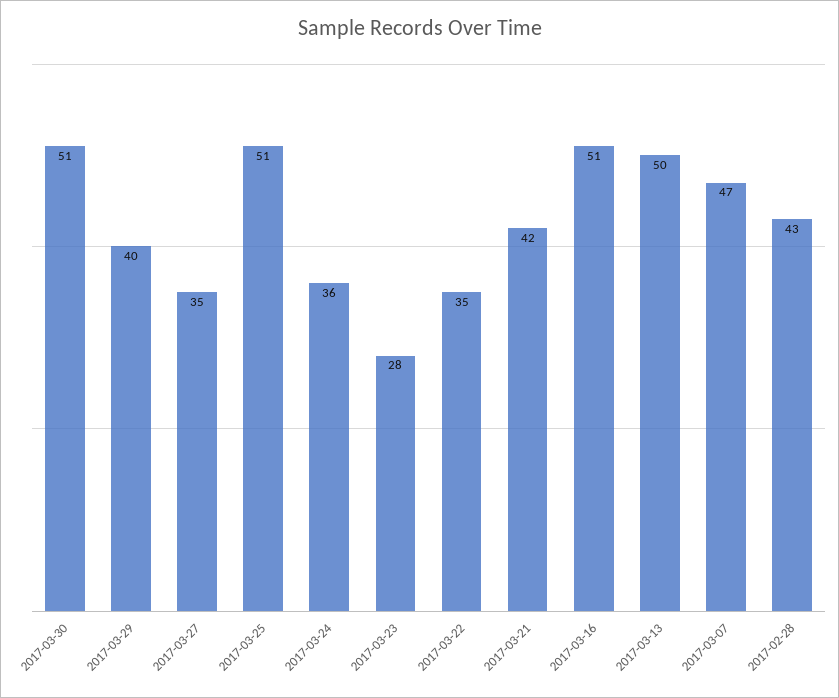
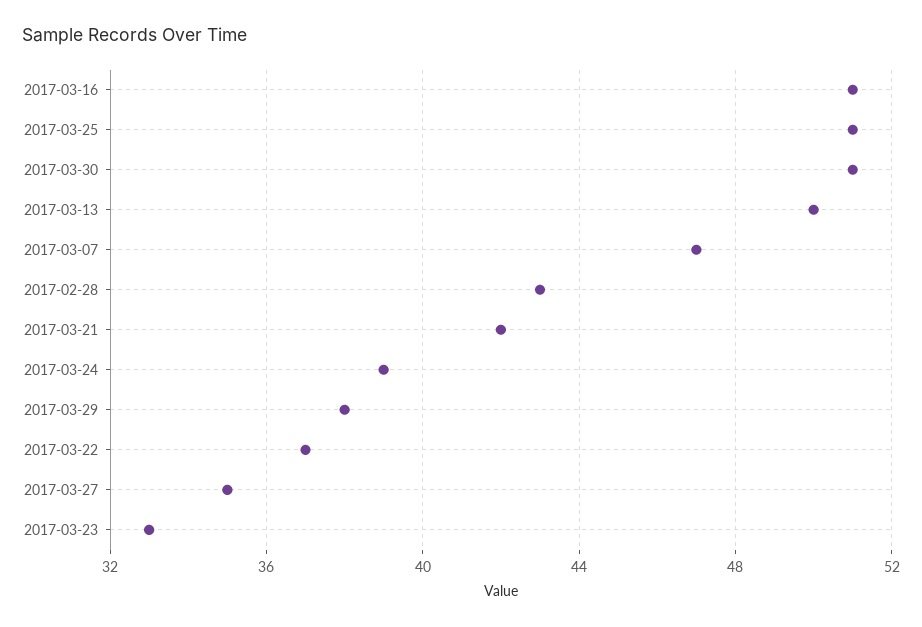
  {
    "2017-03-30": 51,
-   "2017-03-29": 40,
+   "2017-03-29": 38,
    "2017-03-27": 35,
    "2017-03-25": 51,
-   "2017-03-24": 36,
+   "2017-03-24": 39,
-   "2017-03-23": 28,
+   "2017-03-23": 33,
-   "2017-03-22": 35,
+   "2017-03-22": 37,
    "2017-03-21": 42,
    "2017-03-16": 51,
    "2017-03-13": 50,
    "2017-03-07": 47,
    "2017-02-28": 43
  }

